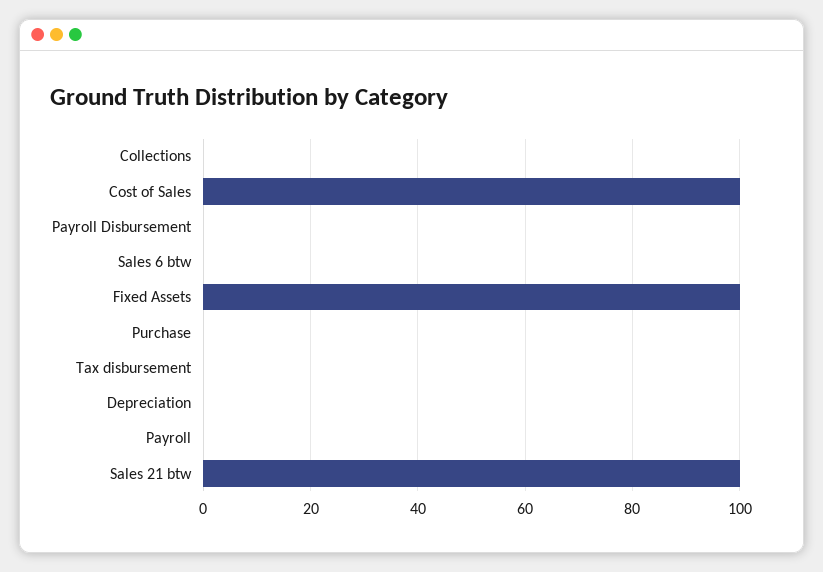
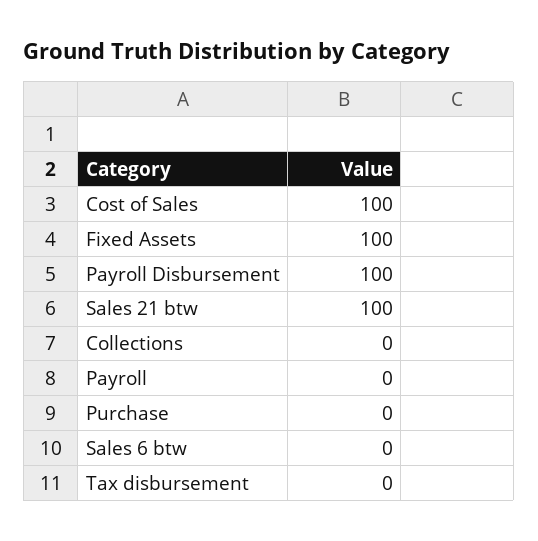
  {
    "Collections": 0,
    "Cost of Sales": 100,
-   "Payroll Disbursement": 0,
+   "Payroll Disbursement": 100,
    "Sales 6 btw": 0,
    "Fixed Assets": 100,
    "Purchase": 0,
    "Tax disbursement": 0,
-   "Depreciation": 0,
    "Payroll": 0,
    "Sales 21 btw": 100
  }

